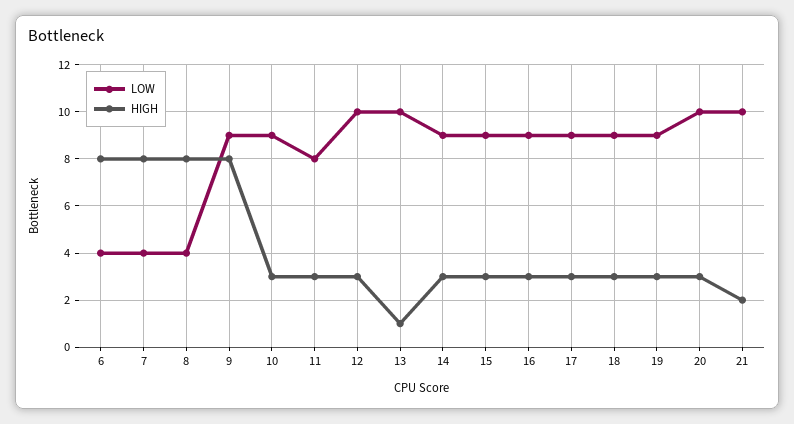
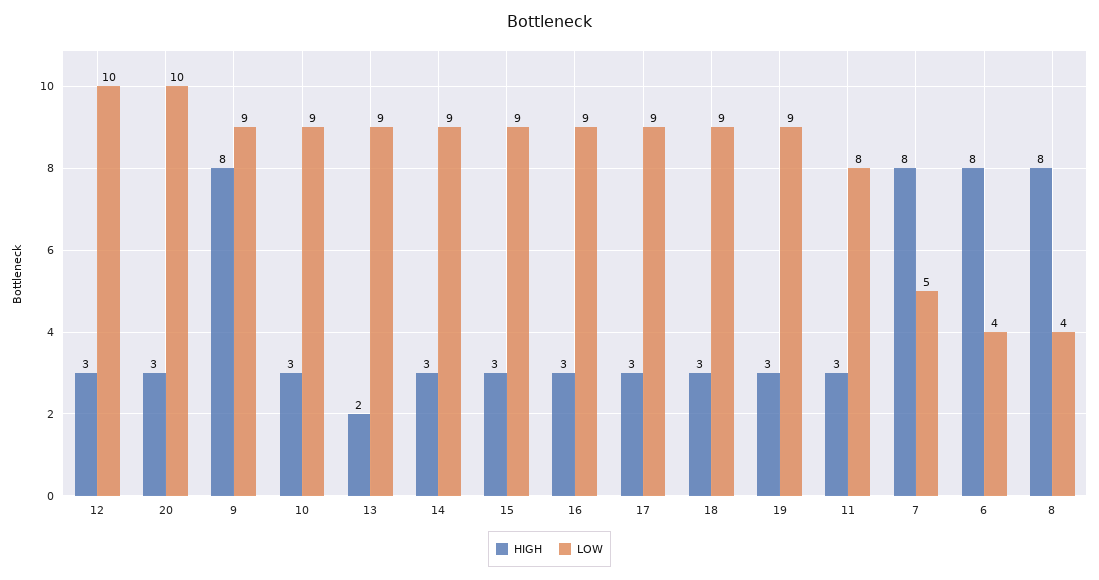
  {
    "LOW": {
      "6": 4,
-     "7": 4,
+     "7": 5,
      "8": 4,
      "9": 9,
      "10": 9,
      "11": 8,
      "12": 10,
-     "13": 10,
+     "13": 9,
      "14": 9,
      "15": 9,
      "16": 9,
      "17": 9,
      "18": 9,
      "19": 9,
-     "20": 10,
+     "20": 10
-     "21": 10
    },
    "HIGH": {
      "6": 8,
      "7": 8,
      "8": 8,
      "9": 8,
      "10": 3,
      "11": 3,
      "12": 3,
-     "13": 1,
+     "13": 2,
      "14": 3,
      "15": 3,
      "16": 3,
      "17": 3,
      "18": 3,
      "19": 3,
-     "20": 3,
+     "20": 3
-     "21": 2
    }
  }

